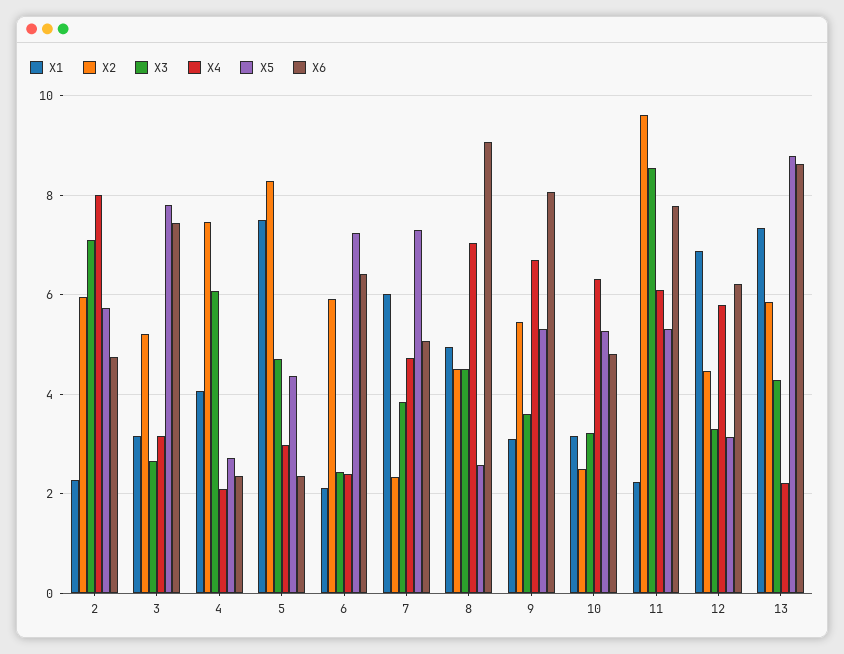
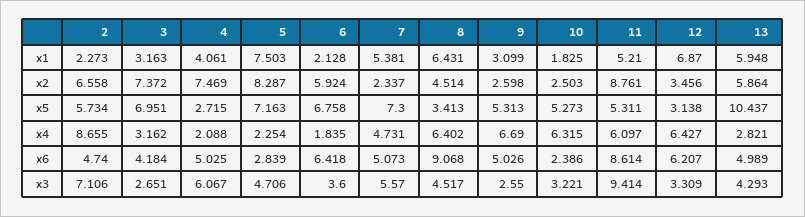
  {
    "X1": {
      "2": 2.273,
      "3": 3.163,
      "4": 4.061,
      "5": 7.503,
      "6": 2.128,
-     "7": 6,
+     "7": 5.381,
-     "8": 5,
+     "8": 6.431,
      "9": 3.099,
-     "10": 3.2,
+     "10": 1.825,
-     "11": 2.2,
+     "11": 5.21,
      "12": 6.87,
-     "13": 7.4
+     "13": 5.948
    },
    "X2": {
-     "2": 6,
+     "2": 6.558,
-     "3": 5.2,
+     "3": 7.372,
      "4": 7.469,
      "5": 8.287,
      "6": 5.924,
      "7": 2.337,
      "8": 4.514,
-     "9": 5.4,
+     "9": 2.598,
      "10": 2.503,
-     "11": 9.6,
+     "11": 8.761,
-     "12": 4.4,
+     "12": 3.456,
      "13": 5.864
    },
    "X3": {
      "2": 7.106,
      "3": 2.651,
      "4": 6.067,
      "5": 4.706,
-     "6": 2.4,
+     "6": 3.6,
-     "7": 3.8,
+     "7": 5.57,
      "8": 4.517,
-     "9": 3.6,
+     "9": 2.55,
      "10": 3.221,
-     "11": 8.6,
+     "11": 9.414,
      "12": 3.309,
      "13": 4.293
    },
    "X4": {
-     "2": 8,
+     "2": 8.655,
      "3": 3.162,
      "4": 2.088,
-     "5": 3,
+     "5": 2.254,
-     "6": 2.4,
+     "6": 1.835,
      "7": 4.731,
-     "8": 7,
+     "8": 6.402,
      "9": 6.69,
      "10": 6.315,
      "11": 6.097,
-     "12": 5.8,
+     "12": 6.427,
-     "13": 2.2
+     "13": 2.821
    },
    "X5": {
      "2": 5.734,
-     "3": 7.8,
+     "3": 6.951,
      "4": 2.715,
-     "5": 4.4,
+     "5": 7.163,
-     "6": 7.2,
+     "6": 6.758,
      "7": 7.3,
-     "8": 2.6,
+     "8": 3.413,
      "9": 5.313,
      "10": 5.273,
      "11": 5.311,
      "12": 3.138,
-     "13": 8.8
+     "13": 10.437
    },
    "X6": {
      "2": 4.74,
-     "3": 7.4,
+     "3": 4.184,
-     "4": 2.4,
+     "4": 5.025,
-     "5": 2.4,
+     "5": 2.839,
      "6": 6.418,
      "7": 5.073,
      "8": 9.068,
-     "9": 8,
+     "9": 5.026,
-     "10": 4.8,
+     "10": 2.386,
-     "11": 7.8,
+     "11": 8.614,
      "12": 6.207,
-     "13": 8.6
+     "13": 4.989
    }
  }

